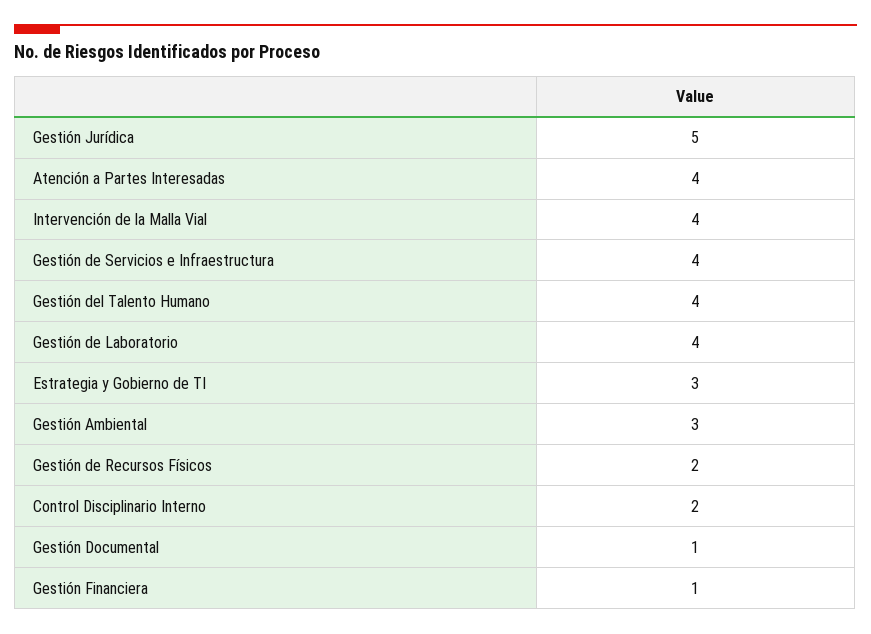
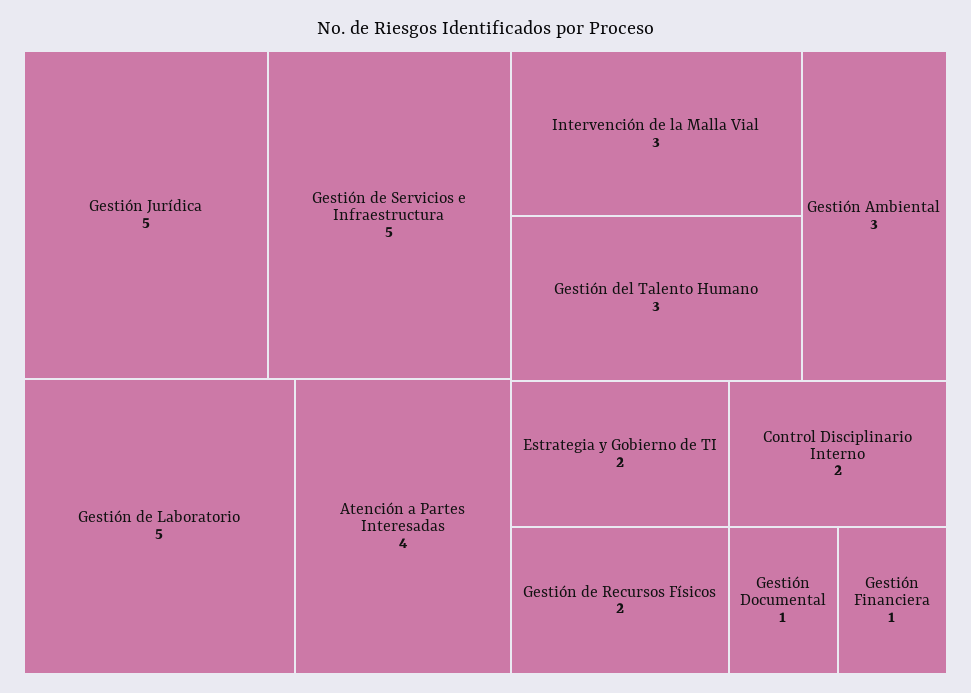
  {
    "Gestión Jurídica": 5,
    "Atención a Partes Interesadas": 4,
-   "Intervención de la Malla Vial": 4,
+   "Intervención de la Malla Vial": 3,
-   "Gestión de Servicios e Infraestructura": 4,
+   "Gestión de Servicios e Infraestructura": 5,
-   "Gestión del Talento Humano": 4,
+   "Gestión del Talento Humano": 3,
-   "Gestión de Laboratorio": 4,
+   "Gestión de Laboratorio": 5,
-   "Estrategia y Gobierno de TI": 3,
+   "Estrategia y Gobierno de TI": 2,
    "Gestión Ambiental": 3,
    "Gestión de Recursos Físicos": 2,
    "Control Disciplinario Interno": 2,
    "Gestión Documental": 1,
    "Gestión Financiera": 1
  }

